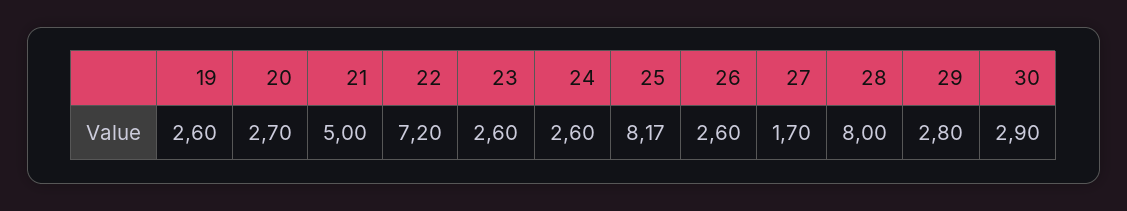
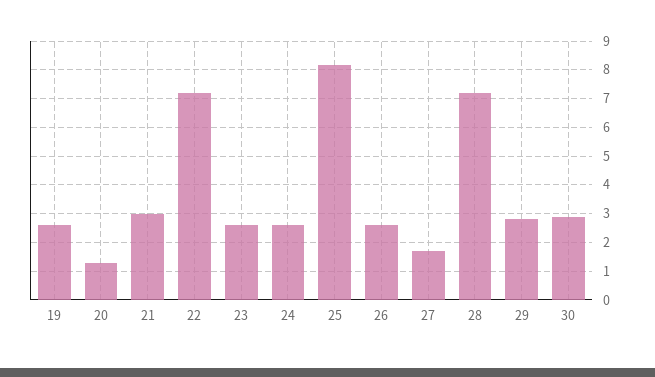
  {
    "19": 2.6,
-   "20": 2.7,
+   "20": 1.25,
-   "21": 5,
+   "21": 3,
    "22": 7.2,
    "23": 2.6,
    "24": 2.6,
    "25": 8.17,
    "26": 2.6,
    "27": 1.7,
-   "28": 8,
+   "28": 7.25,
    "29": 2.8,
    "30": 2.9
  }

